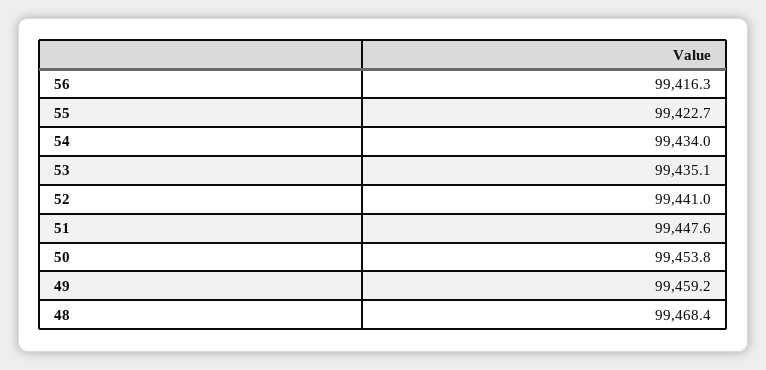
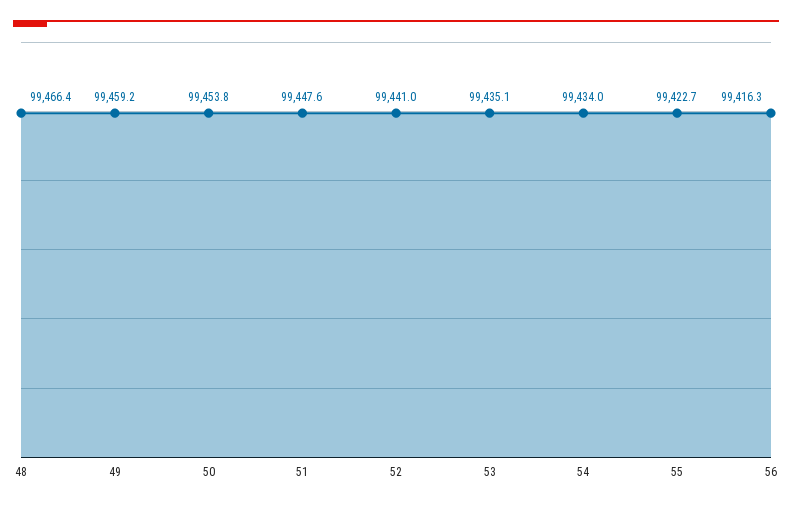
  {
    "56": 99416.3,
    "55": 99422.7,
    "54": 99434,
    "53": 99435.1,
    "52": 99441,
    "51": 99447.6,
    "50": 99453.8,
    "49": 99459.2,
-   "48": 99468.4
+   "48": 99466.4
  }

